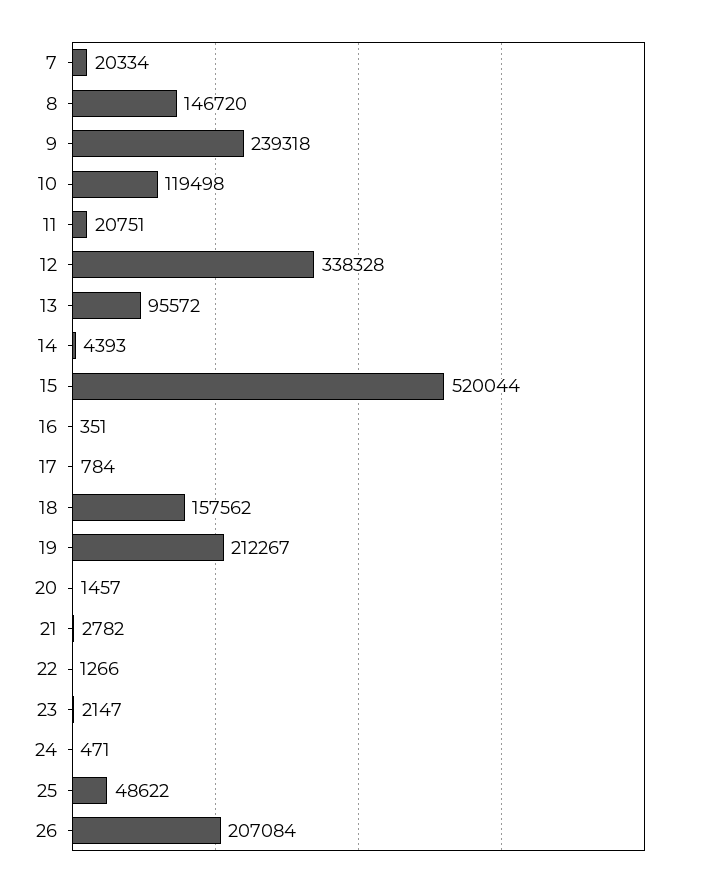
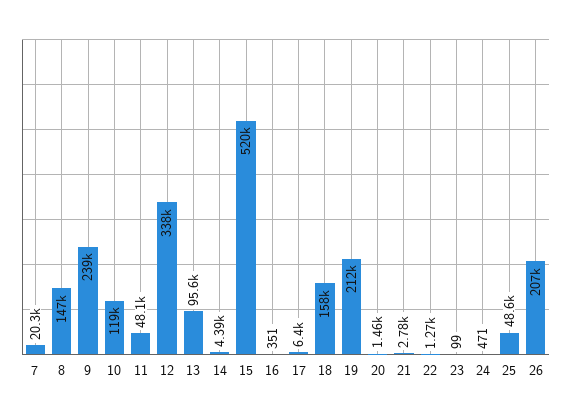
  {
    "7": 20334,
    "8": 146720,
    "9": 239318,
    "10": 119498,
-   "11": 20751,
+   "11": 48100,
    "12": 338328,
    "13": 95572,
    "14": 4393,
    "15": 520044,
    "16": 351,
-   "17": 784,
+   "17": 6400,
    "18": 157562,
    "19": 212267,
    "20": 1457,
    "21": 2782,
    "22": 1266,
-   "23": 2147,
+   "23": 99,
    "24": 471,
    "25": 48622,
    "26": 207084
  }

